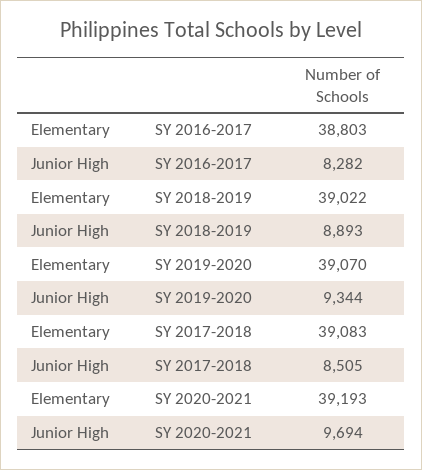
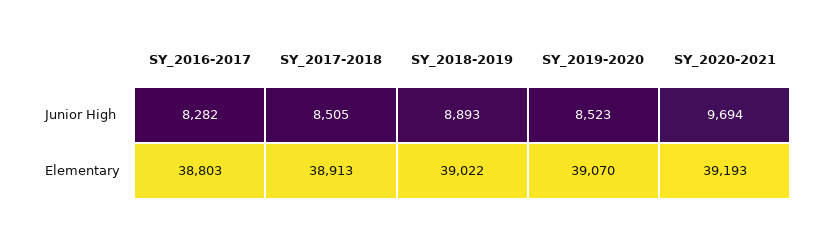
  {
    "Elementary": {
      "SY 2016-2017": 38803,
      "SY 2018-2019": 39022,
      "SY 2019-2020": 39070,
-     "SY 2017-2018": 39083,
+     "SY 2017-2018": 38913,
      "SY 2020-2021": 39193
    },
    "Junior High": {
      "SY 2016-2017": 8282,
      "SY 2018-2019": 8893,
-     "SY 2019-2020": 9344,
+     "SY 2019-2020": 8523,
      "SY 2017-2018": 8505,
      "SY 2020-2021": 9694
    }
  }

